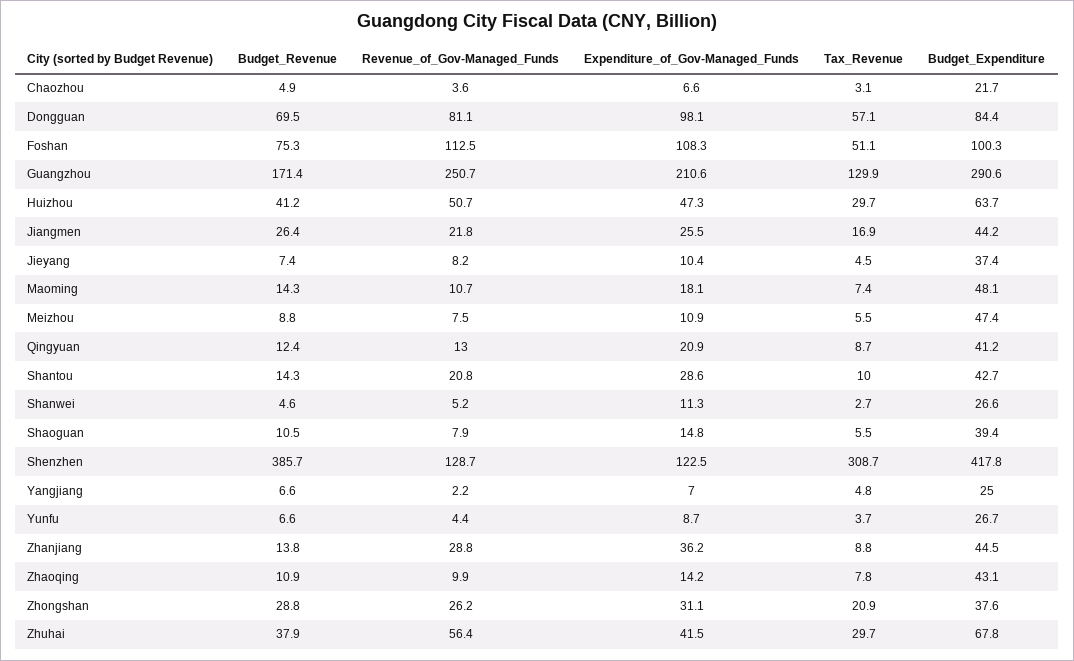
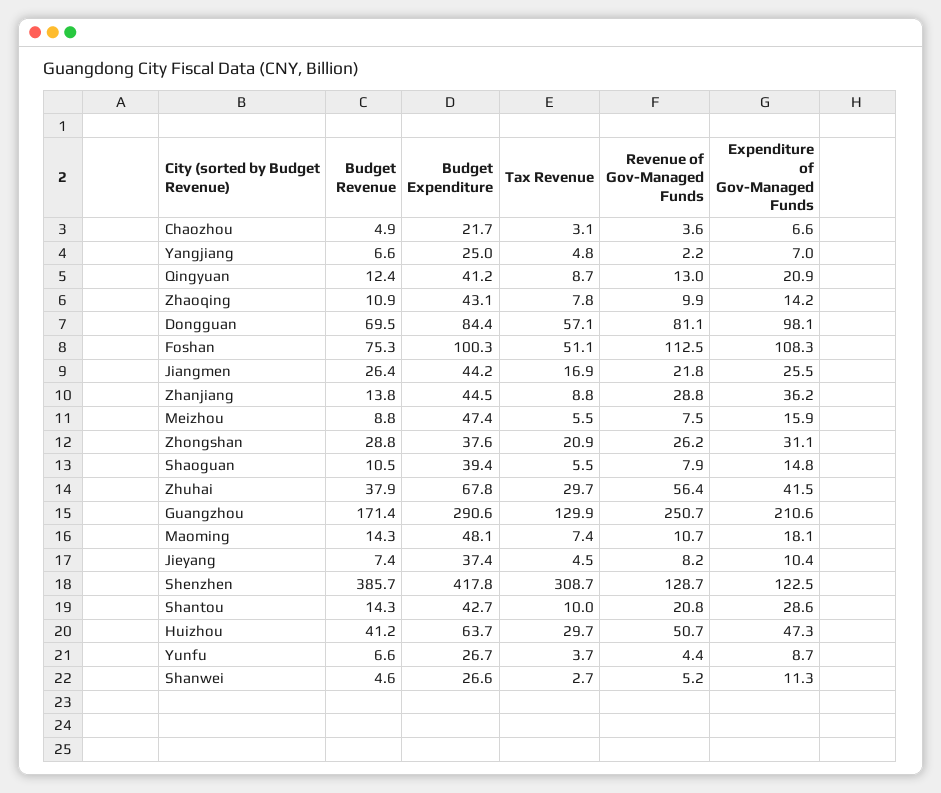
  {
    "Budget_Revenue": {
      "Chaozhou": 4.9,
      "Dongguan": 69.5,
      "Foshan": 75.3,
      "Guangzhou": 171.4,
      "Huizhou": 41.2,
      "Jiangmen": 26.4,
      "Jieyang": 7.4,
      "Maoming": 14.3,
      "Meizhou": 8.8,
      "Qingyuan": 12.4,
      "Shantou": 14.3,
      "Shanwei": 4.6,
      "Shaoguan": 10.5,
      "Shenzhen": 385.7,
      "Yangjiang": 6.6,
      "Yunfu": 6.6,
      "Zhanjiang": 13.8,
      "Zhaoqing": 10.9,
      "Zhongshan": 28.8,
      "Zhuhai": 37.9
    },
    "Revenue_of_Gov-Managed_Funds": {
      "Chaozhou": 3.6,
      "Dongguan": 81.1,
      "Foshan": 112.5,
      "Guangzhou": 250.7,
      "Huizhou": 50.7,
      "Jiangmen": 21.8,
      "Jieyang": 8.2,
      "Maoming": 10.7,
      "Meizhou": 7.5,
      "Qingyuan": 13,
      "Shantou": 20.8,
      "Shanwei": 5.2,
      "Shaoguan": 7.9,
      "Shenzhen": 128.7,
      "Yangjiang": 2.2,
      "Yunfu": 4.4,
      "Zhanjiang": 28.8,
      "Zhaoqing": 9.9,
      "Zhongshan": 26.2,
      "Zhuhai": 56.4
    },
    "Expenditure_of_Gov-Managed_Funds": {
      "Chaozhou": 6.6,
      "Dongguan": 98.1,
      "Foshan": 108.3,
      "Guangzhou": 210.6,
      "Huizhou": 47.3,
      "Jiangmen": 25.5,
      "Jieyang": 10.4,
      "Maoming": 18.1,
-     "Meizhou": 10.9,
+     "Meizhou": 15.9,
      "Qingyuan": 20.9,
      "Shantou": 28.6,
      "Shanwei": 11.3,
      "Shaoguan": 14.8,
      "Shenzhen": 122.5,
      "Yangjiang": 7,
      "Yunfu": 8.7,
      "Zhanjiang": 36.2,
      "Zhaoqing": 14.2,
      "Zhongshan": 31.1,
      "Zhuhai": 41.5
    },
    "Tax_Revenue": {
      "Chaozhou": 3.1,
      "Dongguan": 57.1,
      "Foshan": 51.1,
      "Guangzhou": 129.9,
      "Huizhou": 29.7,
      "Jiangmen": 16.9,
      "Jieyang": 4.5,
      "Maoming": 7.4,
      "Meizhou": 5.5,
      "Qingyuan": 8.7,
      "Shantou": 10,
      "Shanwei": 2.7,
      "Shaoguan": 5.5,
      "Shenzhen": 308.7,
      "Yangjiang": 4.8,
      "Yunfu": 3.7,
      "Zhanjiang": 8.8,
      "Zhaoqing": 7.8,
      "Zhongshan": 20.9,
      "Zhuhai": 29.7
    },
    "Budget_Expenditure": {
      "Chaozhou": 21.7,
      "Dongguan": 84.4,
      "Foshan": 100.3,
      "Guangzhou": 290.6,
      "Huizhou": 63.7,
      "Jiangmen": 44.2,
      "Jieyang": 37.4,
      "Maoming": 48.1,
      "Meizhou": 47.4,
      "Qingyuan": 41.2,
      "Shantou": 42.7,
      "Shanwei": 26.6,
      "Shaoguan": 39.4,
      "Shenzhen": 417.8,
      "Yangjiang": 25,
      "Yunfu": 26.7,
      "Zhanjiang": 44.5,
      "Zhaoqing": 43.1,
      "Zhongshan": 37.6,
      "Zhuhai": 67.8
    }
  }

